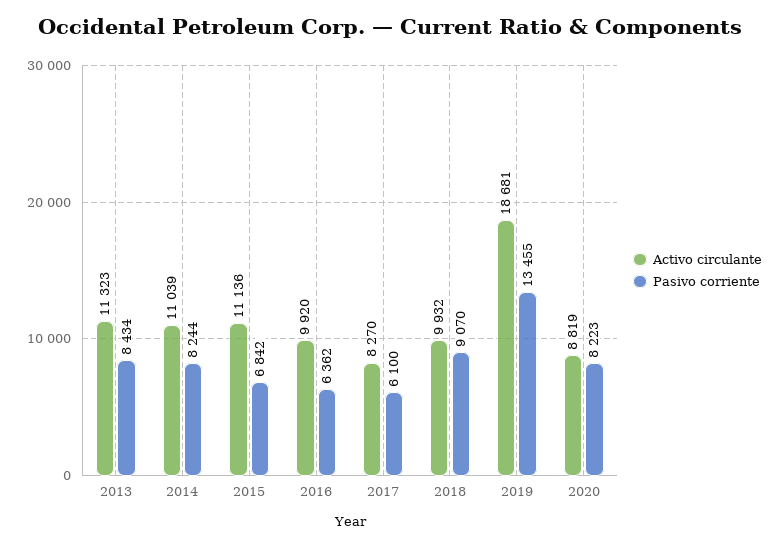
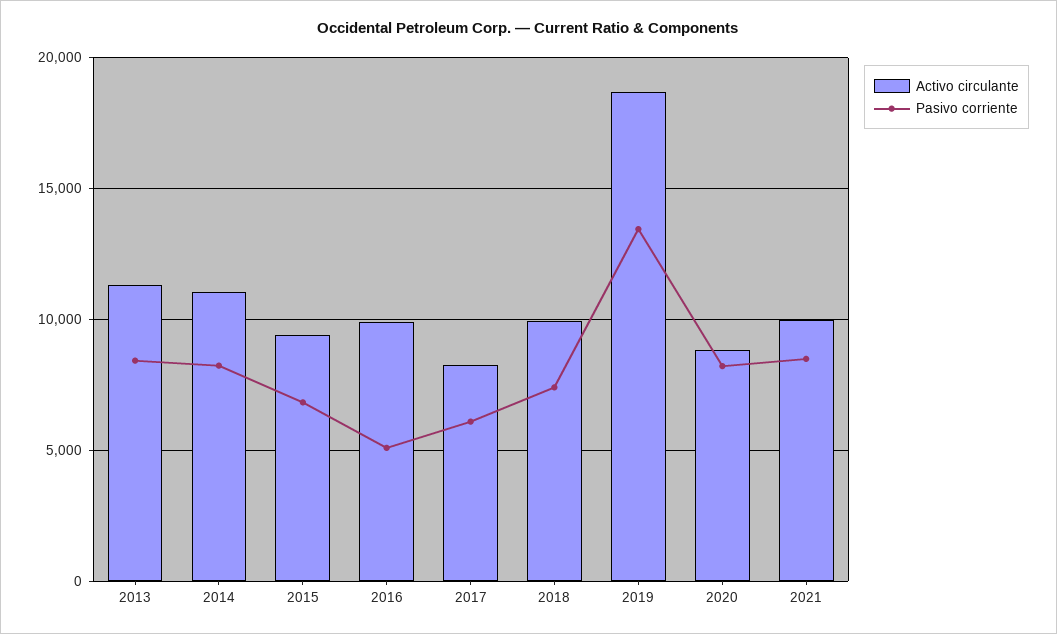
  {
    "Activo circulante": {
      "2013": 11323,
      "2014": 11039,
-     "2015": 11136,
+     "2015": 9500,
      "2016": 9920,
      "2017": 8270,
      "2018": 9932,
      "2019": 18681,
-     "2020": 8819
+     "2020": 8819,
+     "2021": 10000
    },
    "Pasivo corriente": {
      "2013": 8434,
      "2014": 8244,
      "2015": 6842,
-     "2016": 6362,
+     "2016": 5000,
      "2017": 6100,
-     "2018": 9070,
+     "2018": 7500,
      "2019": 13455,
-     "2020": 8223
+     "2020": 8223,
+     "2021": 8500
    }
  }

